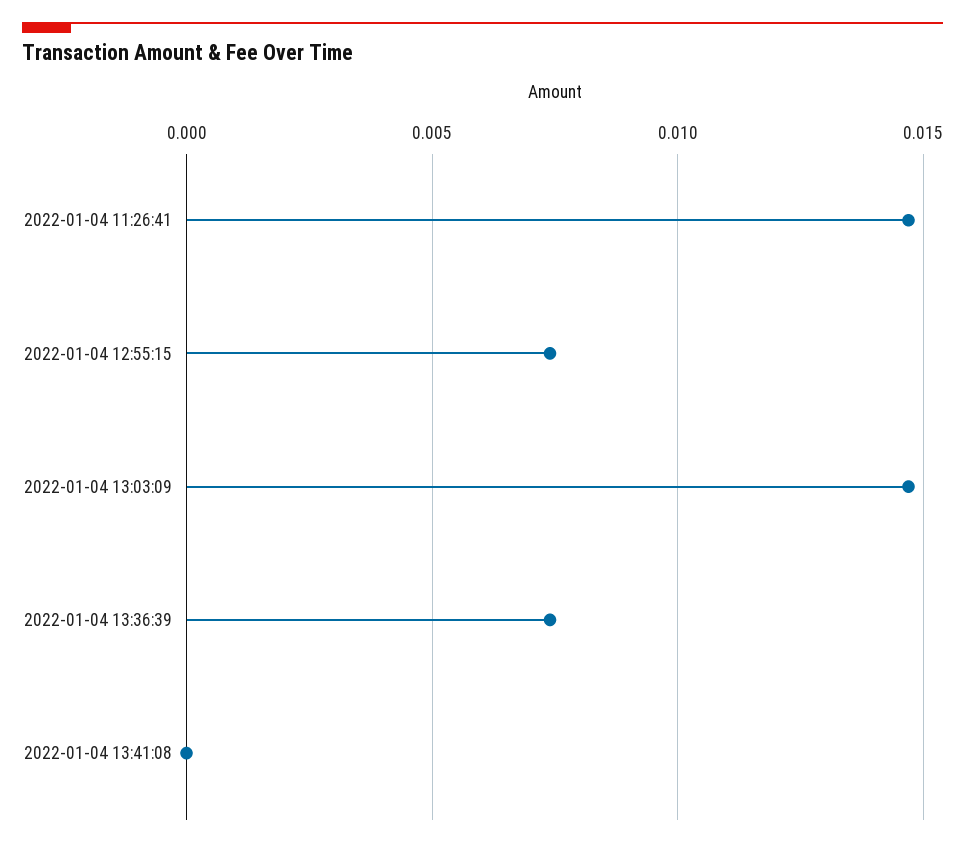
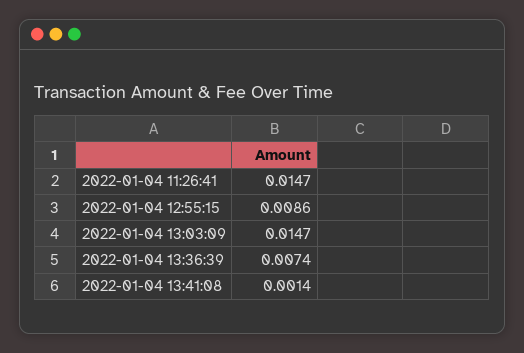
  {
    "2022-01-04 11:26:41": 0.0147,
-   "2022-01-04 12:55:15": 0.0075,
+   "2022-01-04 12:55:15": 0.0086,
    "2022-01-04 13:03:09": 0.0147,
    "2022-01-04 13:36:39": 0.0074,
-   "2022-01-04 13:41:08": 0
+   "2022-01-04 13:41:08": 0.0014
  }

